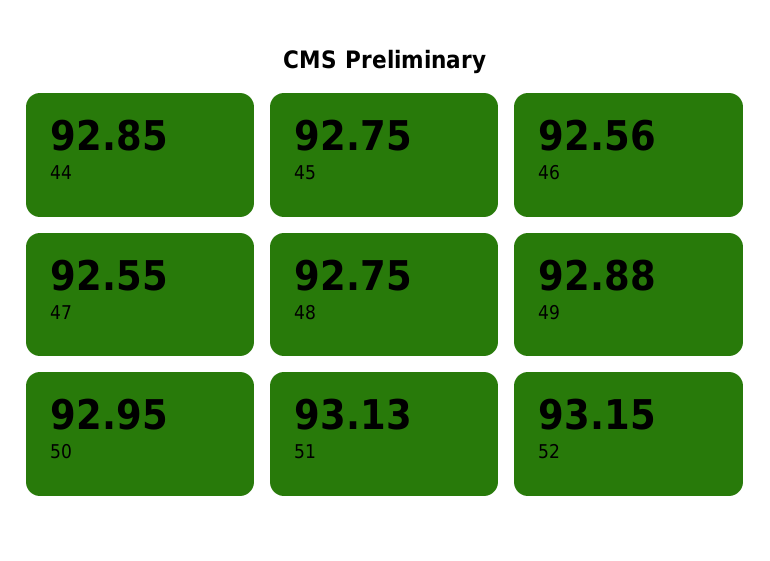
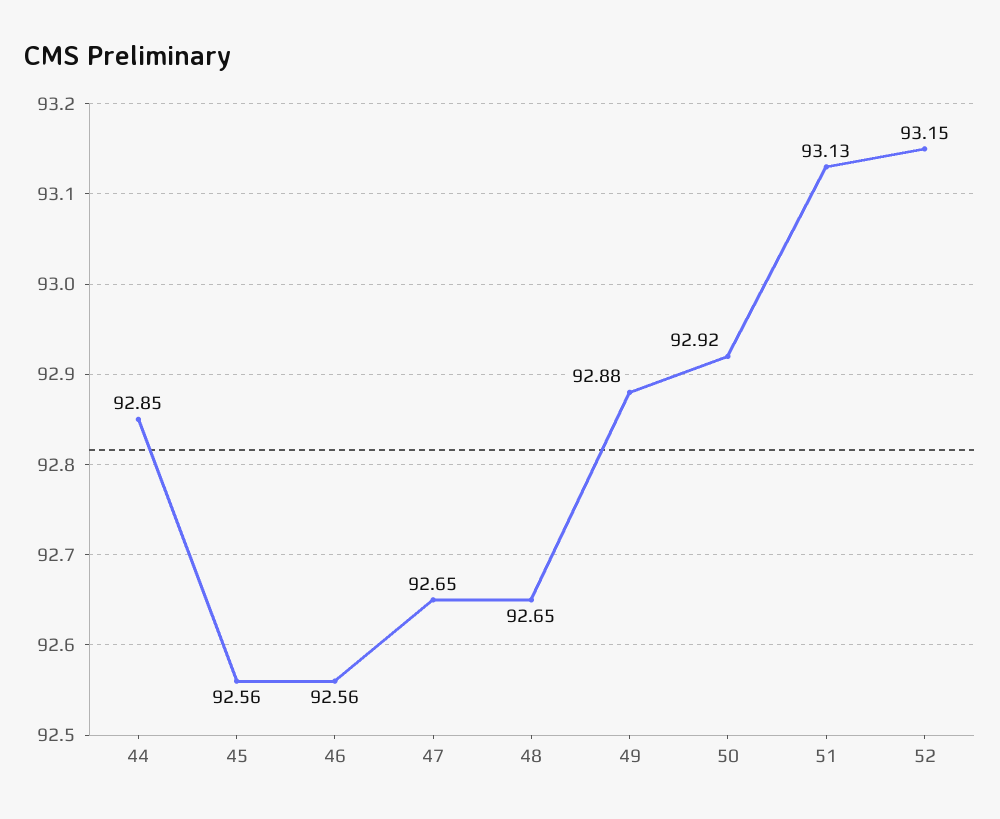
  {
    "44": 92.85,
-   "45": 92.75,
+   "45": 92.56,
    "46": 92.56,
-   "47": 92.55,
+   "47": 92.65,
-   "48": 92.75,
+   "48": 92.65,
    "49": 92.88,
-   "50": 92.95,
+   "50": 92.92,
    "51": 93.13,
    "52": 93.15
  }

